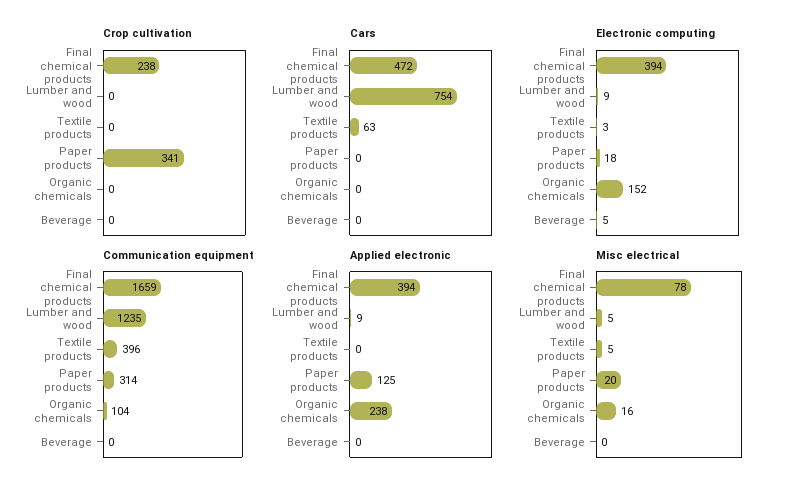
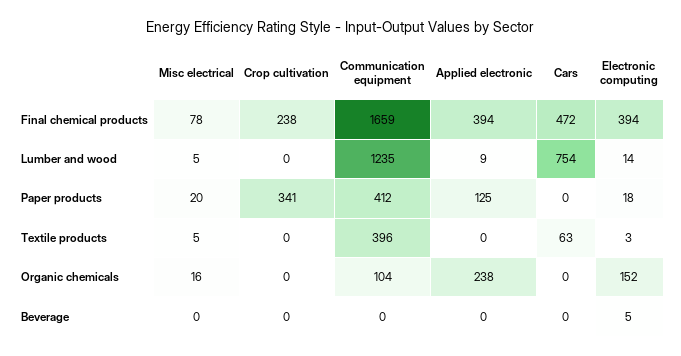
  {
    "Crop cultivation": {
      "Final chemical products": 238,
      "Lumber and wood": 0,
      "Textile products": 0,
      "Paper products": 341,
      "Organic chemicals": 0,
      "Beverage": 0
    },
    "Cars": {
      "Final chemical products": 472,
      "Lumber and wood": 754,
      "Textile products": 63,
      "Paper products": 0,
      "Organic chemicals": 0,
      "Beverage": 0
    },
    "Electronic computing": {
      "Final chemical products": 394,
-     "Lumber and wood": 9,
+     "Lumber and wood": 14,
      "Textile products": 3,
      "Paper products": 18,
      "Organic chemicals": 152,
      "Beverage": 5
    },
    "Communication equipment": {
      "Final chemical products": 1659,
      "Lumber and wood": 1235,
      "Textile products": 396,
-     "Paper products": 314,
+     "Paper products": 412,
      "Organic chemicals": 104,
      "Beverage": 0
    },
    "Applied electronic": {
      "Final chemical products": 394,
      "Lumber and wood": 9,
      "Textile products": 0,
      "Paper products": 125,
      "Organic chemicals": 238,
      "Beverage": 0
    },
    "Misc electrical": {
      "Final chemical products": 78,
      "Lumber and wood": 5,
      "Textile products": 5,
      "Paper products": 20,
      "Organic chemicals": 16,
      "Beverage": 0
    }
  }

